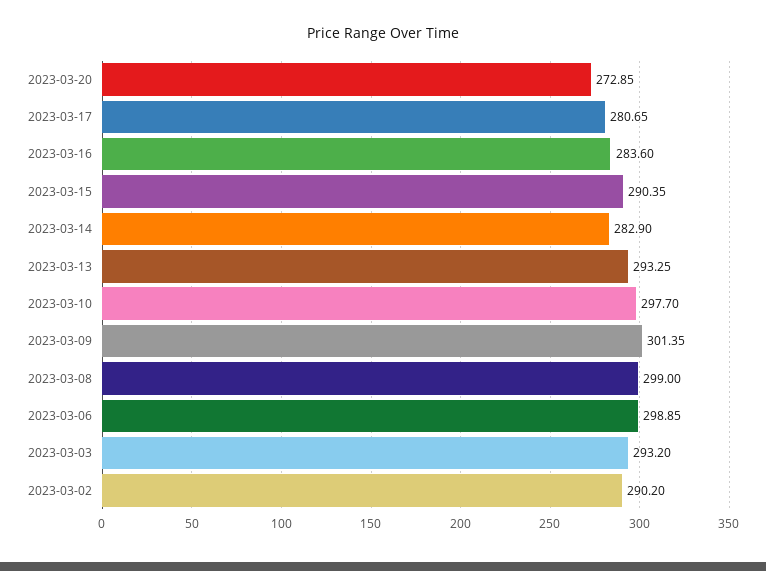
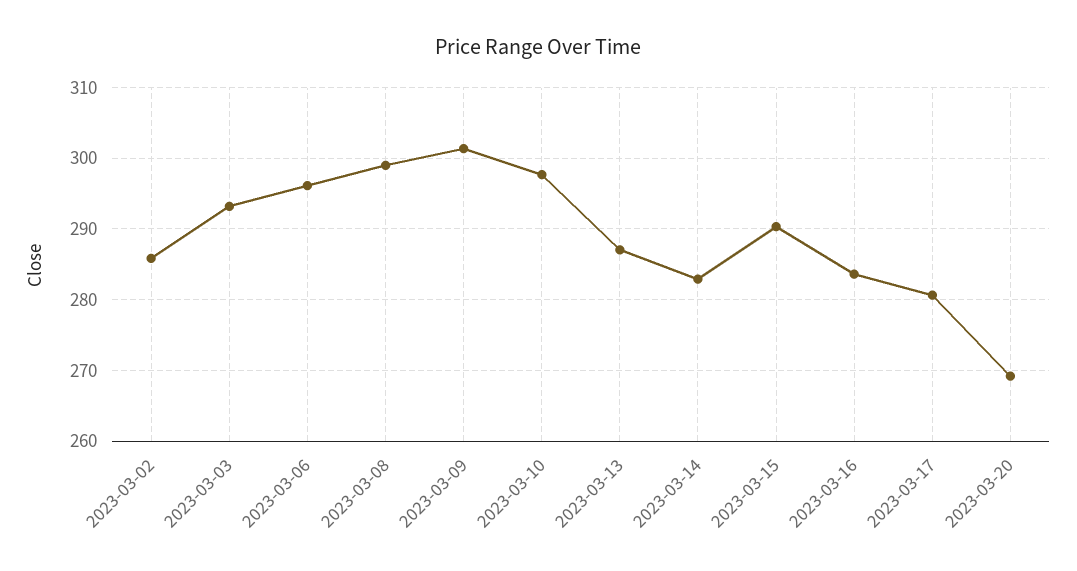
  {
-   "2023-03-20": 272.85,
+   "2023-03-20": 269,
    "2023-03-17": 280.65,
    "2023-03-16": 283.6,
    "2023-03-15": 290.35,
    "2023-03-14": 282.9,
-   "2023-03-13": 293.25,
+   "2023-03-13": 287,
    "2023-03-10": 297.7,
    "2023-03-09": 301.35,
    "2023-03-08": 299,
-   "2023-03-06": 298.85,
+   "2023-03-06": 296,
    "2023-03-03": 293.2,
-   "2023-03-02": 290.2
+   "2023-03-02": 286
  }

